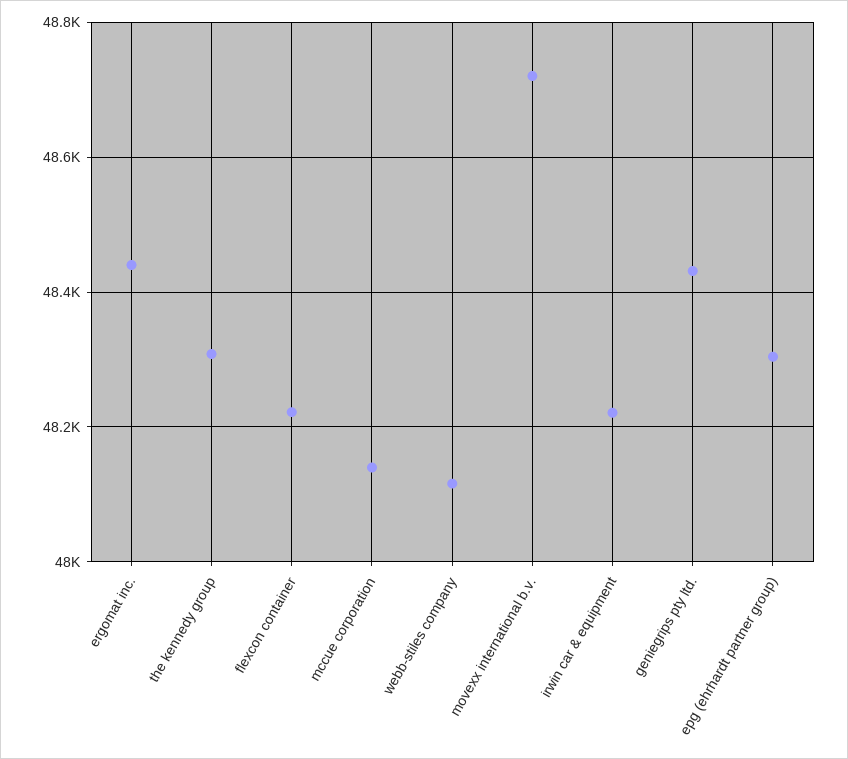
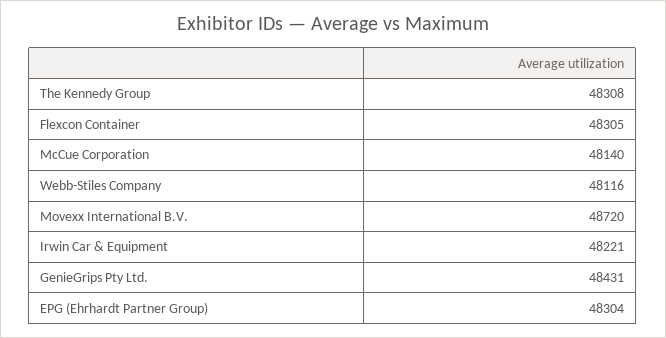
  {
-   "ergomat inc.": 48440,
    "the kennedy group": 48308,
-   "flexcon container": 48220,
+   "flexcon container": 48305,
    "mccue corporation": 48140,
    "webb-stiles company": 48116,
    "movexx international b.v.": 48720,
    "irwin car & equipment": 48221,
    "geniegrips pty ltd.": 48431,
    "epg (ehrhardt partner group)": 48304
  }

